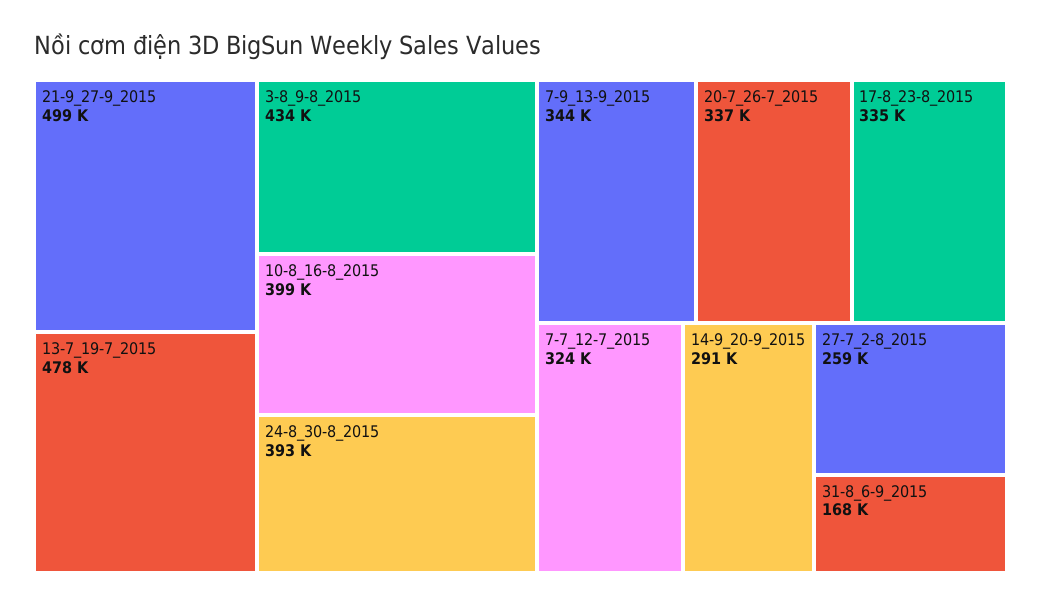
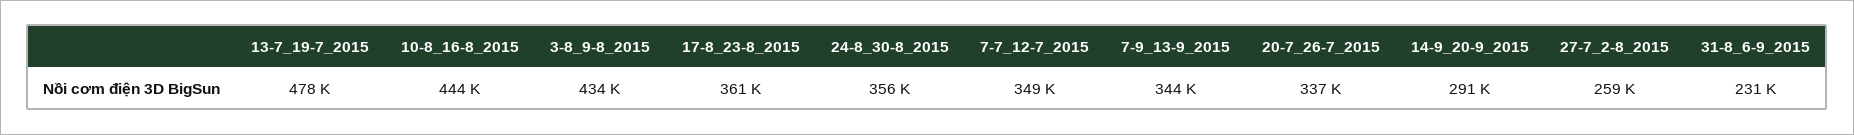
  {
-   "21-9_27-9_2015": 499000,
    "13-7_19-7_2015": 478000,
    "3-8_9-8_2015": 434000,
-   "10-8_16-8_2015": 399000,
+   "10-8_16-8_2015": 444000,
-   "24-8_30-8_2015": 393000,
+   "24-8_30-8_2015": 356000,
    "7-9_13-9_2015": 344000,
    "20-7_26-7_2015": 337000,
-   "17-8_23-8_2015": 335000,
+   "17-8_23-8_2015": 361000,
-   "7-7_12-7_2015": 324000,
+   "7-7_12-7_2015": 349000,
    "14-9_20-9_2015": 291000,
    "27-7_2-8_2015": 259000,
-   "31-8_6-9_2015": 168000
+   "31-8_6-9_2015": 231000
  }

